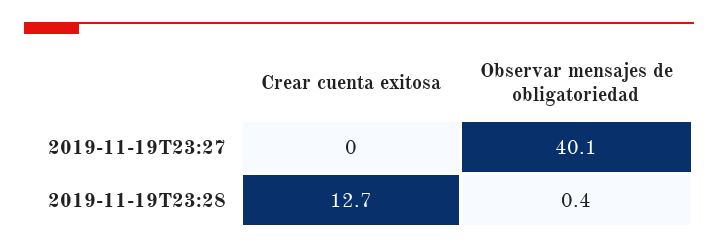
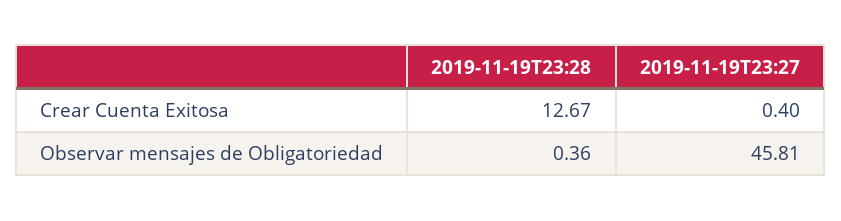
  {
    "Crear cuenta exitosa": {
-     "2019-11-19T23:27": 0,
+     "2019-11-19T23:27": 0.4,
      "2019-11-19T23:28": 12.67
    },
    "Observar mensajes de obligatoriedad": {
-     "2019-11-19T23:27": 40.1,
+     "2019-11-19T23:27": 45.81,
      "2019-11-19T23:28": 0.36
    }
  }

